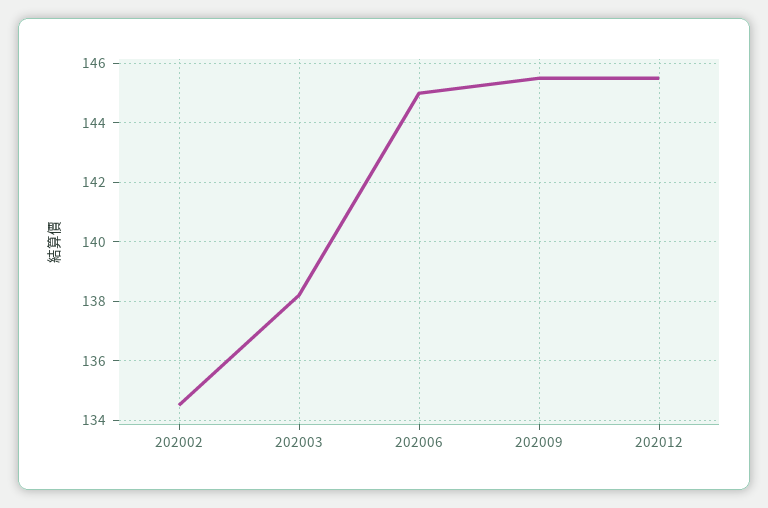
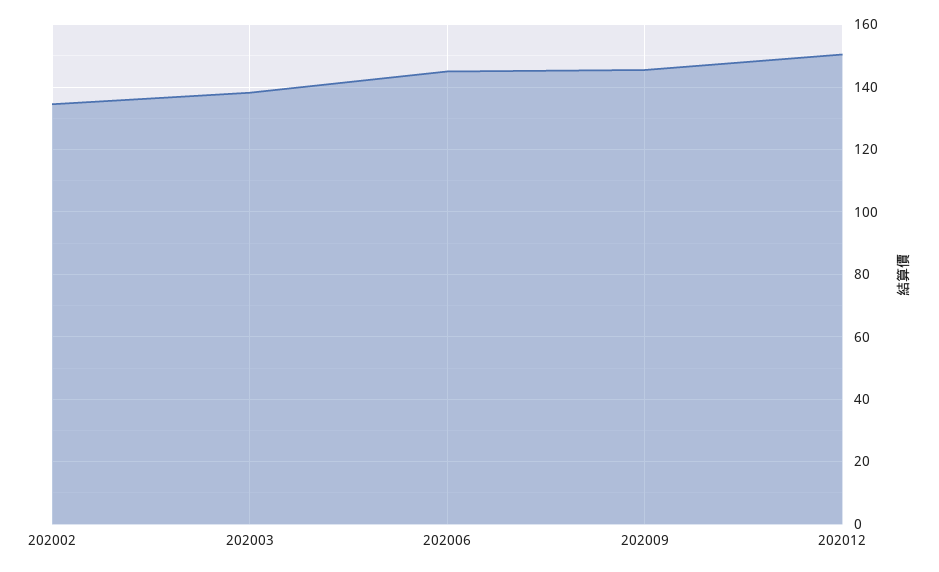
  {
    "202002": 134.5,
    "202003": 138,
    "202006": 145,
    "202009": 145.5,
-   "202012": 145.5
+   "202012": 150
  }

